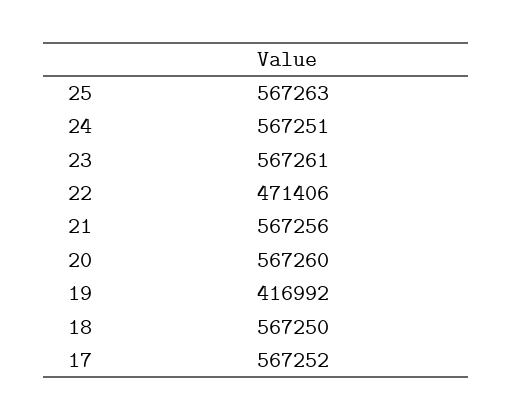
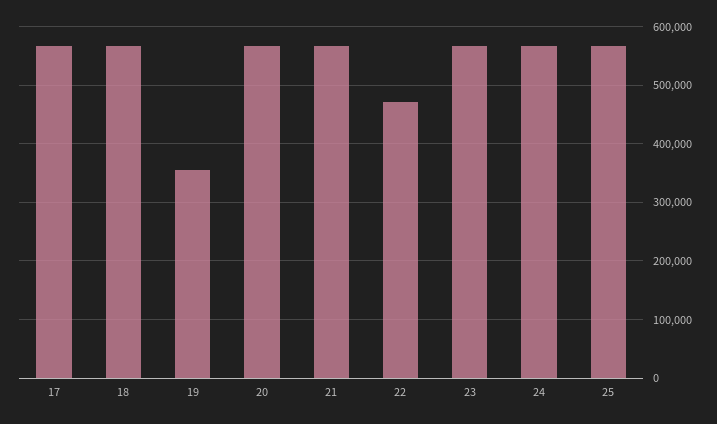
  {
    "25": 567263,
    "24": 567251,
    "23": 567261,
    "22": 471406,
    "21": 567256,
    "20": 567260,
-   "19": 416992,
+   "19": 360000,
    "18": 567250,
    "17": 567252
  }

